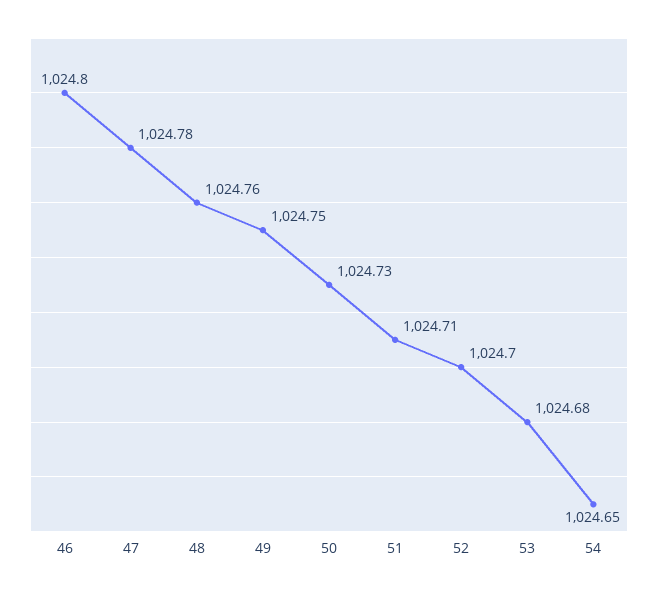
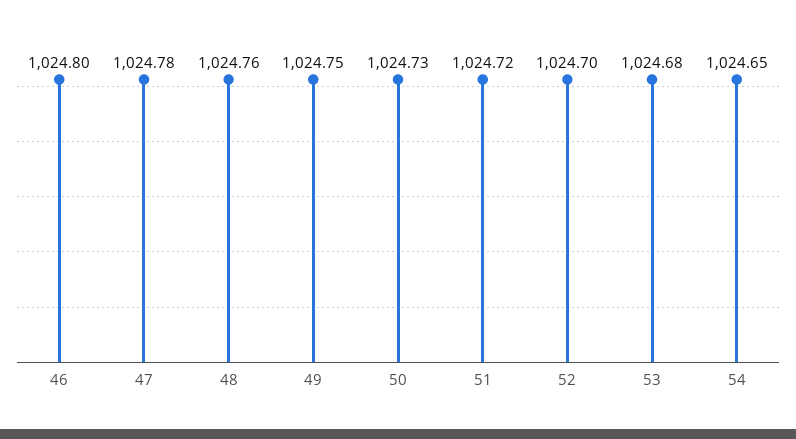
  {
    "46": 1024.8,
    "47": 1024.78,
    "48": 1024.76,
    "49": 1024.75,
    "50": 1024.73,
-   "51": 1024.71,
+   "51": 1024.72,
    "52": 1024.7,
    "53": 1024.68,
    "54": 1024.65
  }

